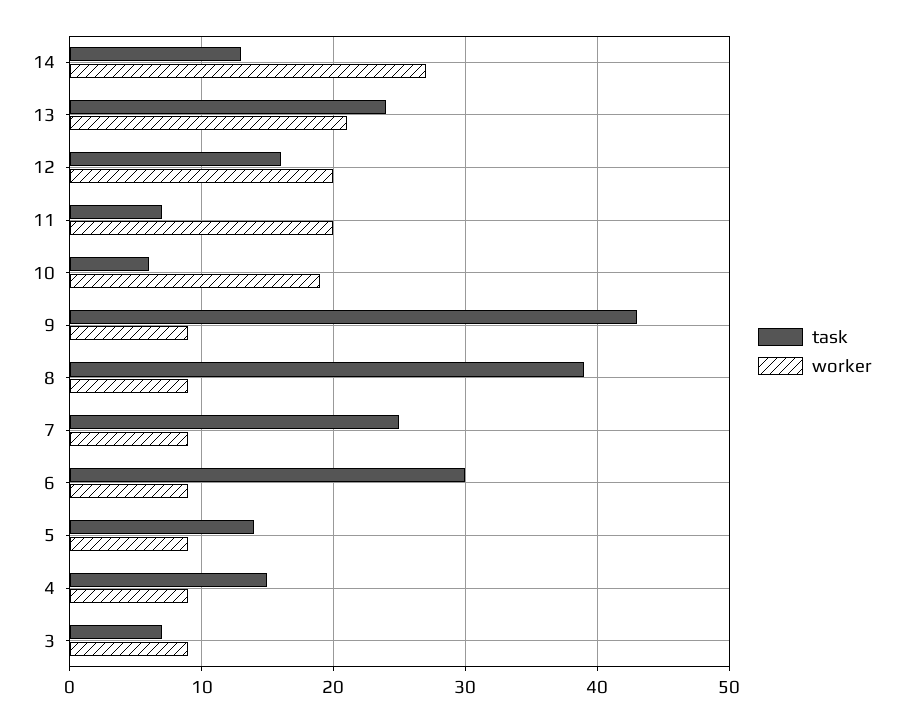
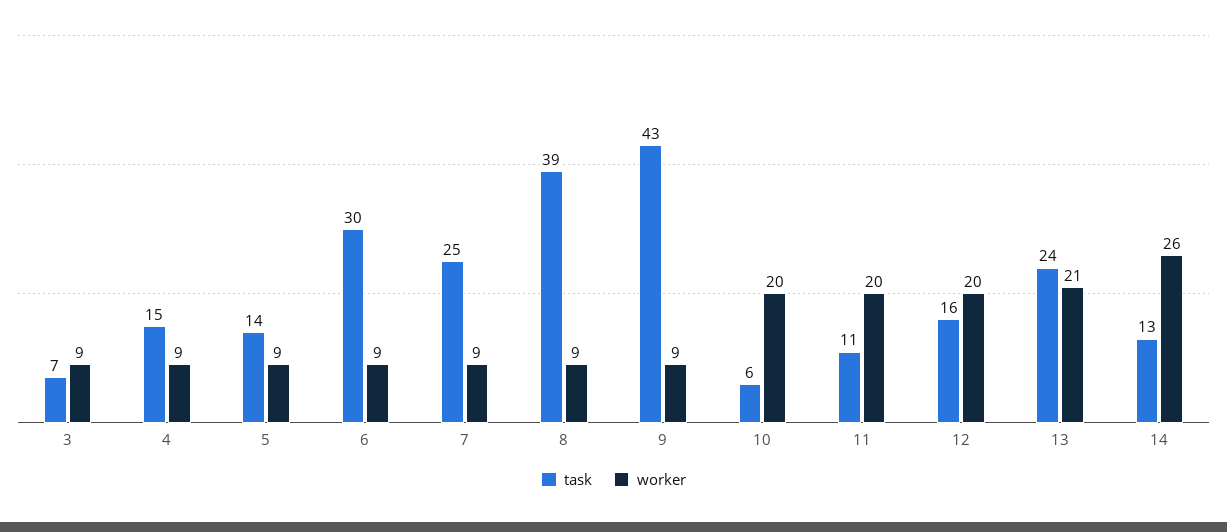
  {
    "task": {
      "14": 13,
      "13": 24,
      "12": 16,
-     "11": 7,
+     "11": 11,
      "10": 6,
      "9": 43,
      "8": 39,
      "7": 25,
      "6": 30,
      "5": 14,
      "4": 15,
      "3": 7
    },
    "worker": {
-     "14": 27,
+     "14": 26,
      "13": 21,
      "12": 20,
      "11": 20,
-     "10": 19,
+     "10": 20,
      "9": 9,
      "8": 9,
      "7": 9,
      "6": 9,
      "5": 9,
      "4": 9,
      "3": 9
    }
  }

